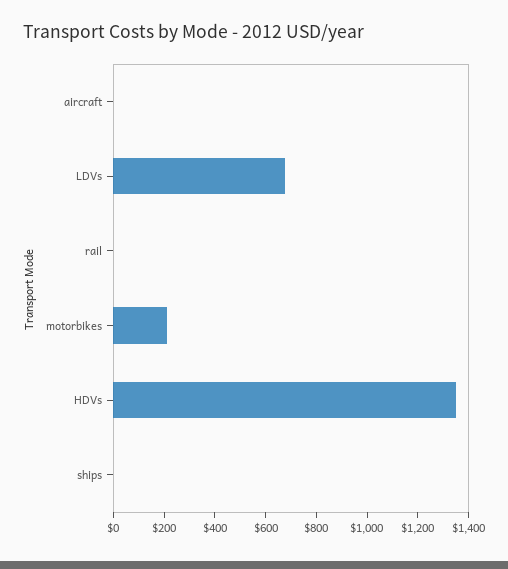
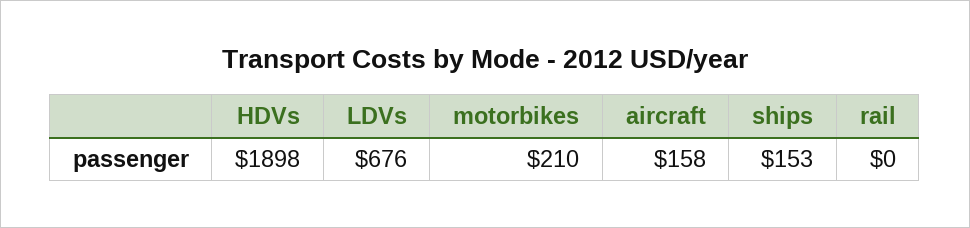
  {
-   "aircraft": 0,
+   "aircraft": 158,
    "LDVs": 676,
    "rail": 0,
    "motorbikes": 210,
-   "HDVs": 1350,
+   "HDVs": 1898,
-   "ships": 0
+   "ships": 153
  }

